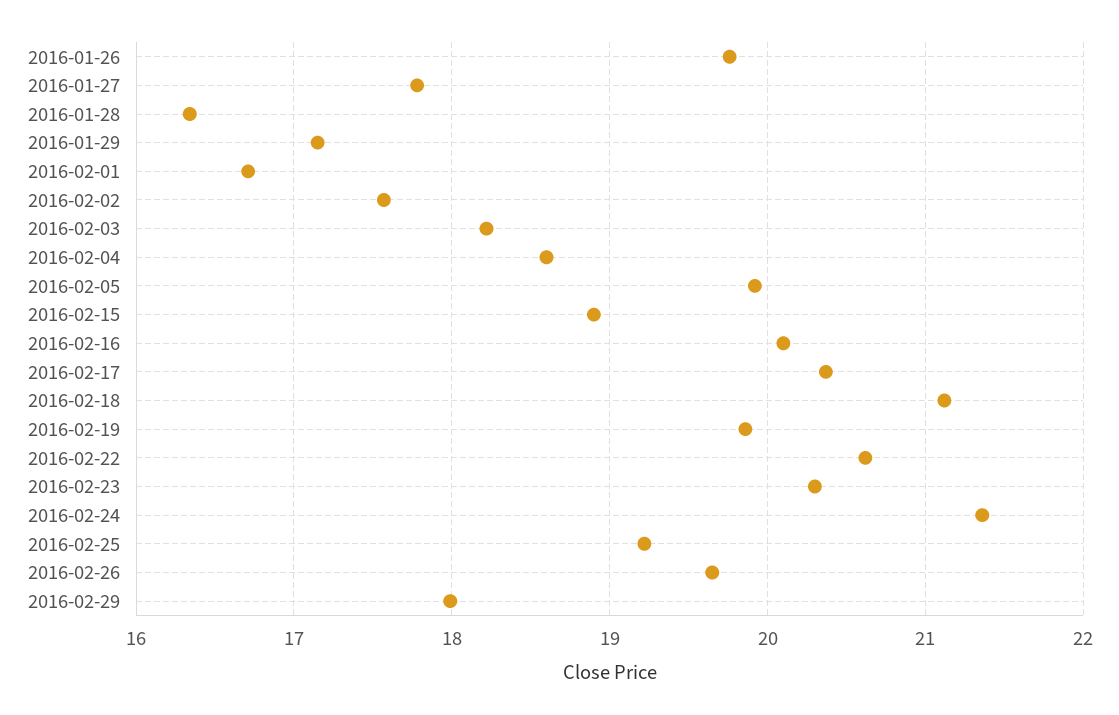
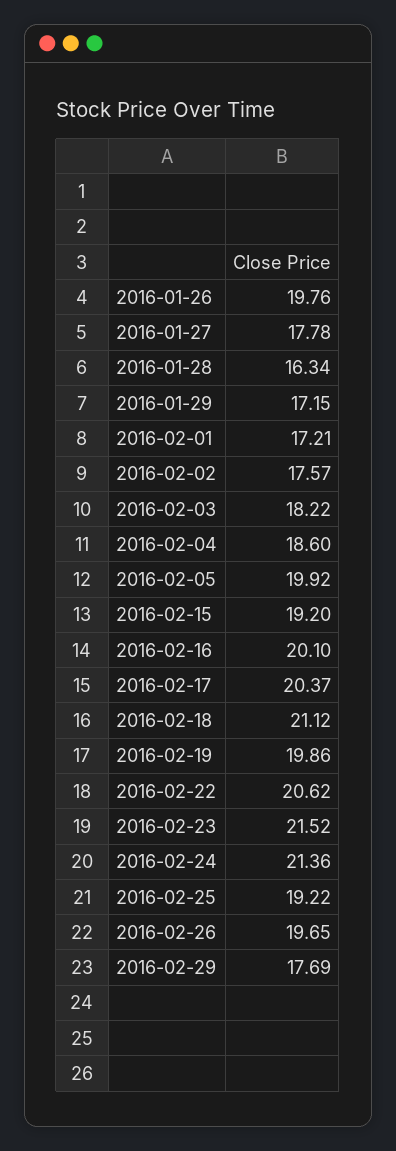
  {
    "2016-01-26": 19.76,
    "2016-01-27": 17.78,
    "2016-01-28": 16.34,
    "2016-01-29": 17.15,
-   "2016-02-01": 16.7,
+   "2016-02-01": 17.21,
    "2016-02-02": 17.57,
    "2016-02-03": 18.22,
    "2016-02-04": 18.6,
    "2016-02-05": 19.92,
-   "2016-02-15": 18.9,
+   "2016-02-15": 19.2,
    "2016-02-16": 20.1,
    "2016-02-17": 20.37,
    "2016-02-18": 21.12,
    "2016-02-19": 19.86,
    "2016-02-22": 20.62,
-   "2016-02-23": 20.3,
+   "2016-02-23": 21.52,
    "2016-02-24": 21.36,
    "2016-02-25": 19.22,
    "2016-02-26": 19.65,
-   "2016-02-29": 18
+   "2016-02-29": 17.69
  }

